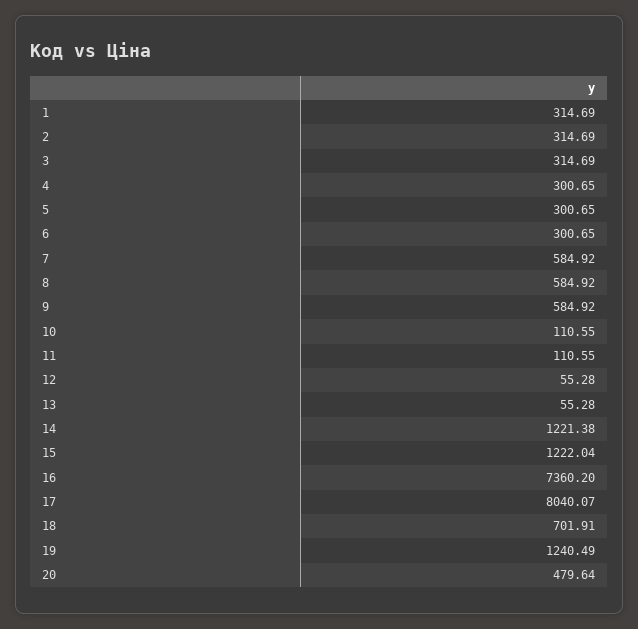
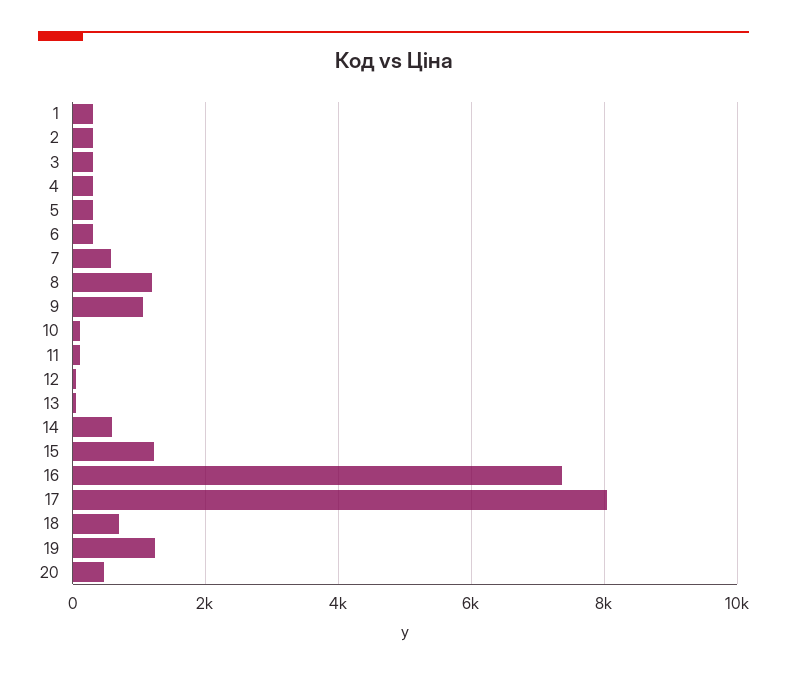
  {
    "1": 314.69,
    "2": 314.69,
    "3": 314.69,
    "4": 300.65,
    "5": 300.65,
    "6": 300.65,
    "7": 584.92,
-   "8": 584.92,
+   "8": 1200,
-   "9": 584.92,
+   "9": 1000,
    "10": 110.55,
    "11": 110.55,
    "12": 55.28,
    "13": 55.28,
-   "14": 1221.38,
+   "14": 600,
    "15": 1222.04,
    "16": 7360.2,
    "17": 8040.07,
    "18": 701.91,
    "19": 1240.49,
    "20": 479.64
  }

